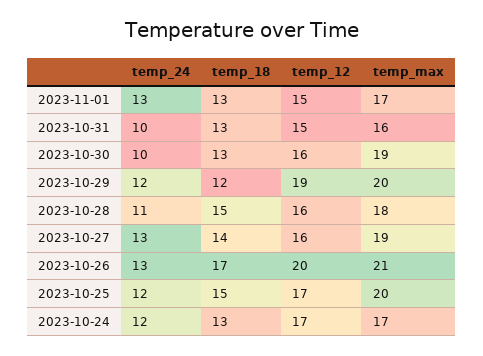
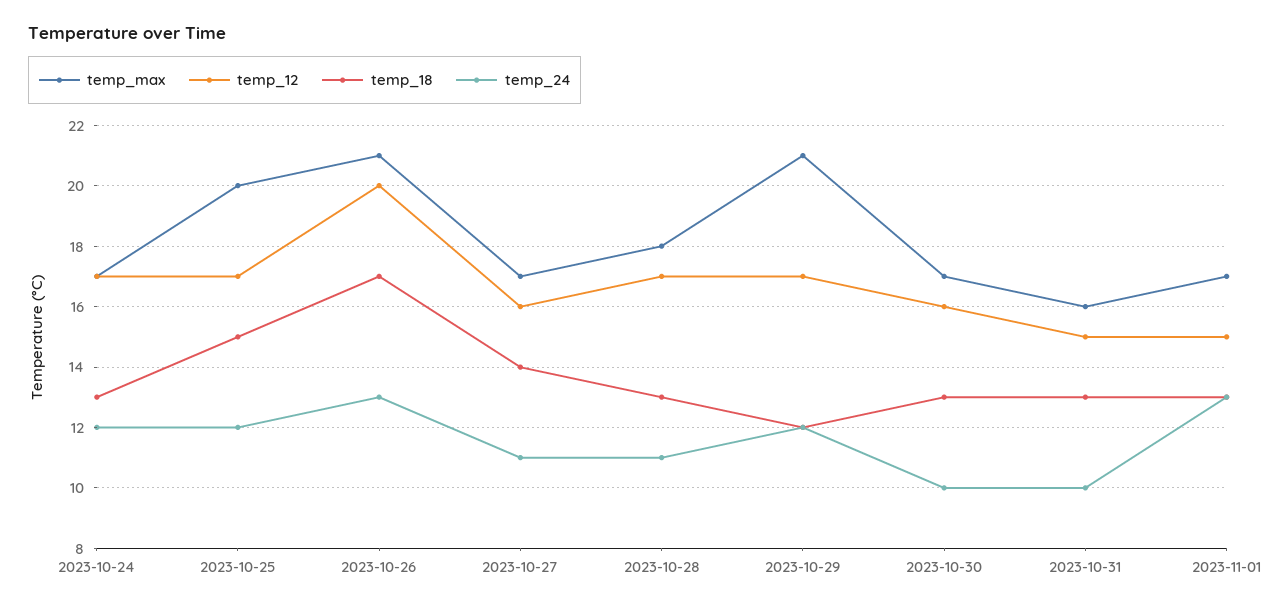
  {
    "temp_24": {
      "2023-11-01": 13,
      "2023-10-31": 10,
      "2023-10-30": 10,
      "2023-10-29": 12,
      "2023-10-28": 11,
-     "2023-10-27": 13,
+     "2023-10-27": 11,
      "2023-10-26": 13,
      "2023-10-25": 12,
      "2023-10-24": 12
    },
    "temp_18": {
      "2023-11-01": 13,
      "2023-10-31": 13,
      "2023-10-30": 13,
      "2023-10-29": 12,
-     "2023-10-28": 15,
+     "2023-10-28": 13,
      "2023-10-27": 14,
      "2023-10-26": 17,
      "2023-10-25": 15,
      "2023-10-24": 13
    },
    "temp_12": {
      "2023-11-01": 15,
      "2023-10-31": 15,
      "2023-10-30": 16,
-     "2023-10-29": 19,
+     "2023-10-29": 17,
-     "2023-10-28": 16,
+     "2023-10-28": 17,
      "2023-10-27": 16,
      "2023-10-26": 20,
      "2023-10-25": 17,
      "2023-10-24": 17
    },
    "temp_max": {
      "2023-11-01": 17,
      "2023-10-31": 16,
-     "2023-10-30": 19,
+     "2023-10-30": 17,
-     "2023-10-29": 20,
+     "2023-10-29": 21,
      "2023-10-28": 18,
-     "2023-10-27": 19,
+     "2023-10-27": 17,
      "2023-10-26": 21,
      "2023-10-25": 20,
      "2023-10-24": 17
    }
  }

